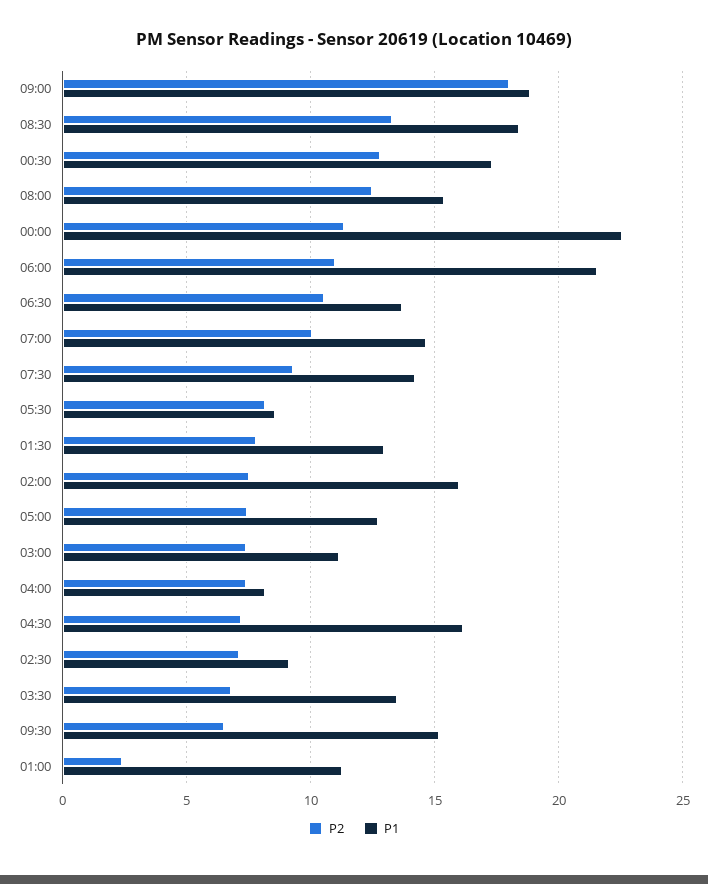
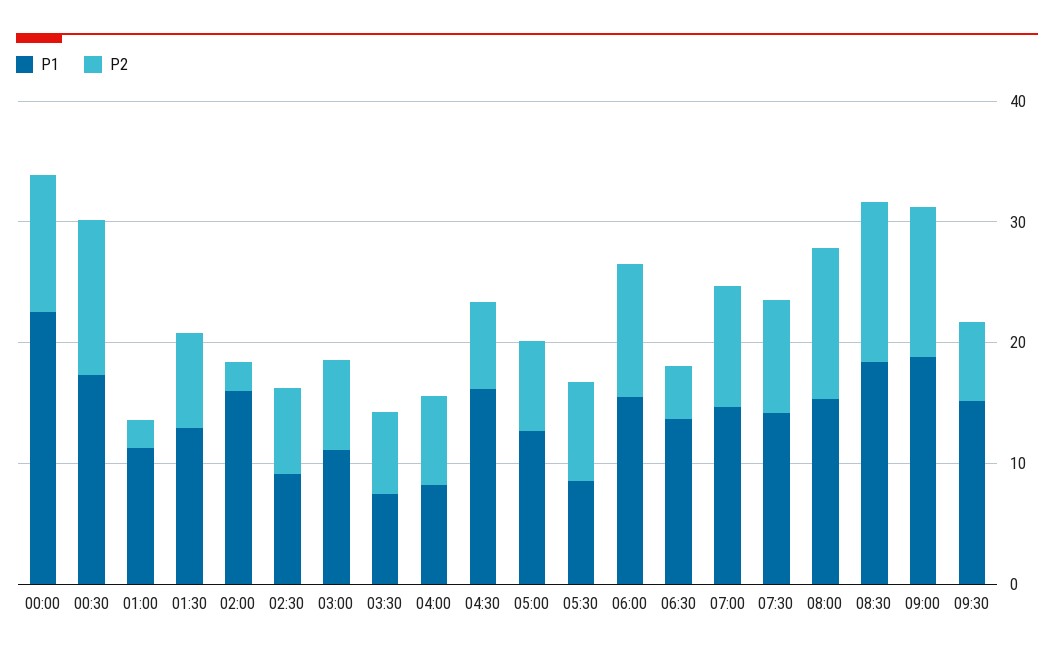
  {
    "P2": {
-     "09:00": 18,
+     "09:00": 12,
      "08:30": 13.5,
      "00:30": 13,
      "08:00": 12.5,
      "00:00": 11.5,
      "06:00": 11,
-     "06:30": 10.5,
+     "06:30": 4,
      "07:00": 10,
      "07:30": 9.5,
      "05:30": 8,
      "01:30": 8,
-     "02:00": 7.5,
+     "02:00": 2,
      "05:00": 7.5,
      "03:00": 7.5,
      "04:00": 7.5,
      "04:30": 7,
      "02:30": 7,
      "03:30": 7,
      "09:30": 6.5,
      "01:00": 2.5
    },
    "P1": {
      "09:00": 19,
      "08:30": 18.5,
      "00:30": 17.5,
      "08:00": 15.5,
      "00:00": 22.5,
-     "06:00": 21.5,
+     "06:00": 16,
      "06:30": 13.5,
      "07:00": 14.5,
      "07:30": 14,
      "05:30": 8.5,
      "01:30": 13,
      "02:00": 16,
      "05:00": 12.5,
      "03:00": 11,
      "04:00": 8,
      "04:30": 16,
      "02:30": 9,
-     "03:30": 13.5,
+     "03:30": 8,
      "09:30": 15,
      "01:00": 11.5
    }
  }

